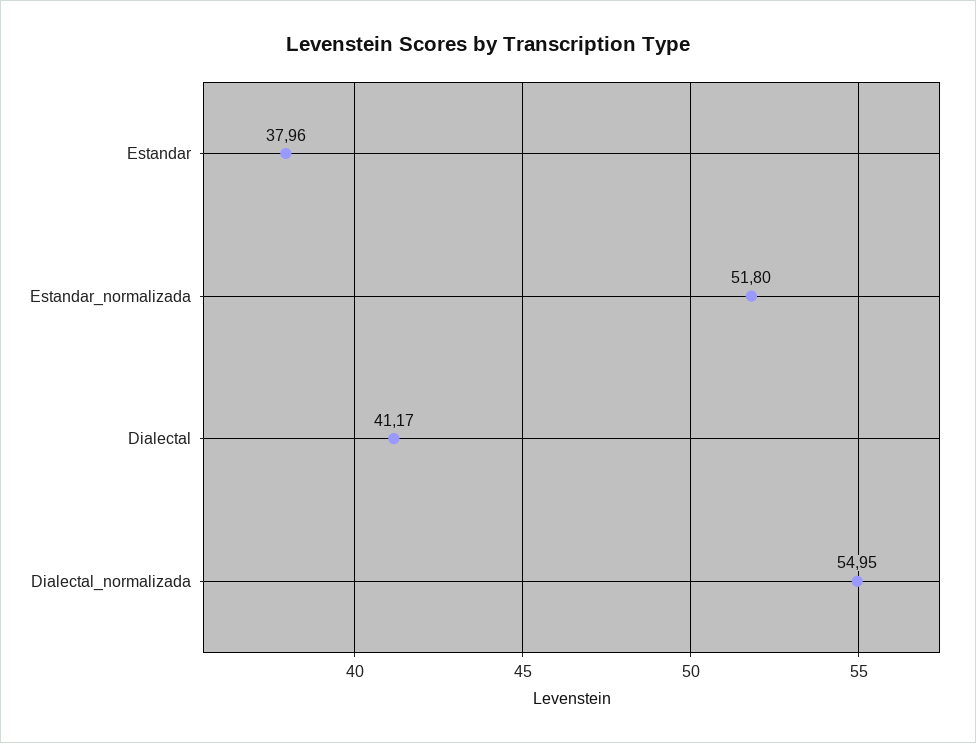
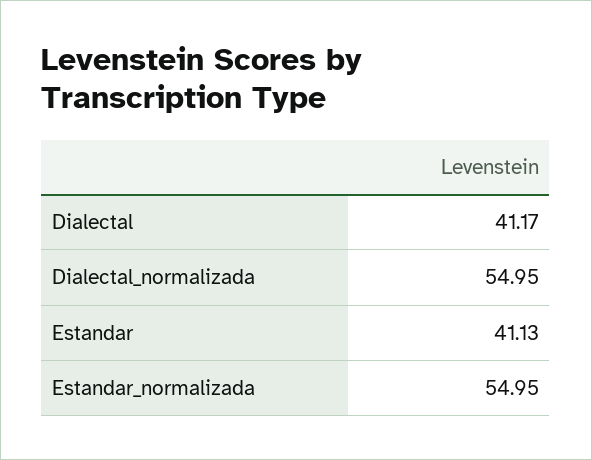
  {
-   "Estandar": 37.96,
+   "Estandar": 41.13,
-   "Estandar_normalizada": 51.8,
+   "Estandar_normalizada": 54.95,
    "Dialectal": 41.17,
    "Dialectal_normalizada": 54.95
  }

